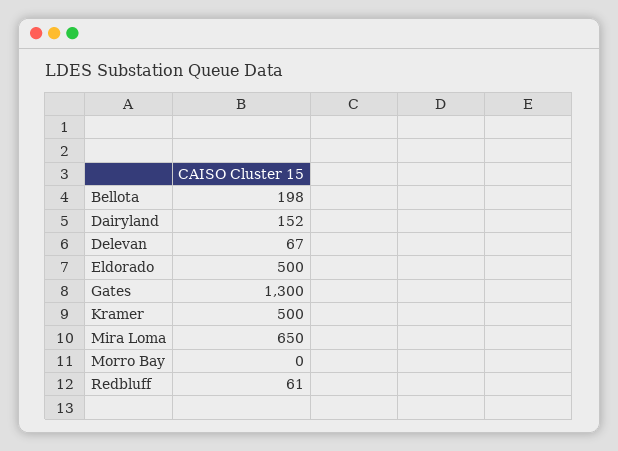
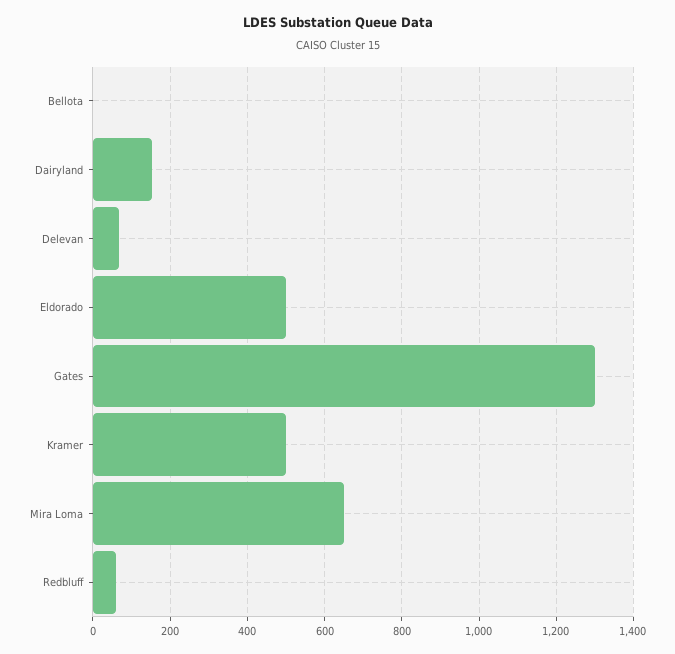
  {
-   "Bellota": 198,
+   "Bellota": 0,
    "Dairyland": 152,
    "Delevan": 67,
    "Eldorado": 500,
    "Gates": 1300,
    "Kramer": 500,
    "Mira Loma": 650,
-   "Morro Bay": 0,
    "Redbluff": 61
  }

